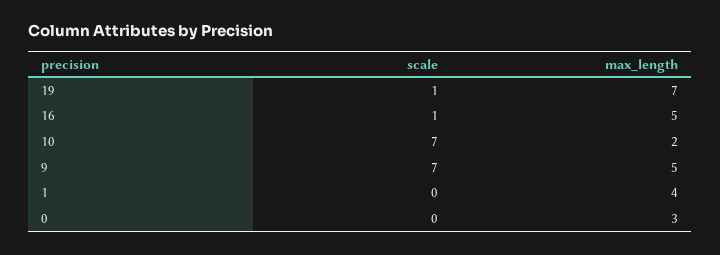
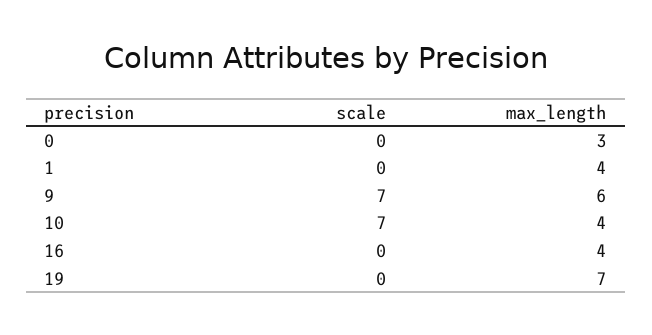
  {
    "scale": {
-     "19": 1,
+     "19": 0,
-     "16": 1,
+     "16": 0,
      "10": 7,
      "9": 7,
      "1": 0,
      "0": 0
    },
    "max_length": {
      "19": 7,
-     "16": 5,
+     "16": 4,
-     "10": 2,
+     "10": 4,
-     "9": 5,
+     "9": 6,
      "1": 4,
      "0": 3
    }
  }

